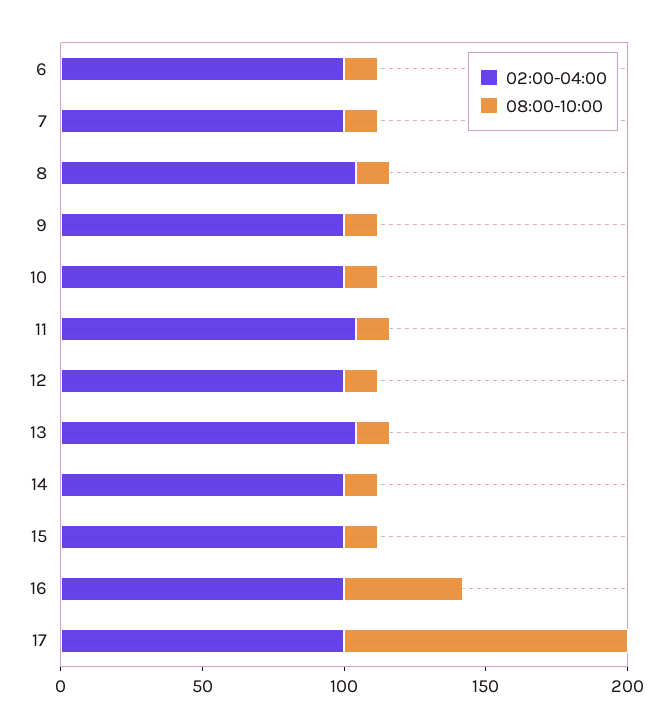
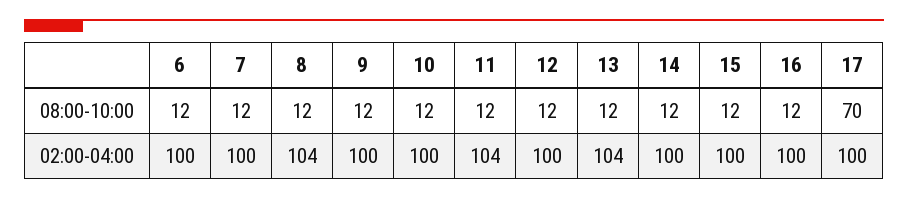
  {
    "02:00-04:00": {
      "6": 100,
      "7": 100,
      "8": 104,
      "9": 100,
      "10": 100,
      "11": 104,
      "12": 100,
      "13": 104,
      "14": 100,
      "15": 100,
      "16": 100,
      "17": 100
    },
    "08:00-10:00": {
      "6": 12,
      "7": 12,
      "8": 12,
      "9": 12,
      "10": 12,
      "11": 12,
      "12": 12,
      "13": 12,
      "14": 12,
      "15": 12,
-     "16": 40,
+     "16": 12,
-     "17": 100
+     "17": 70
    }
  }

